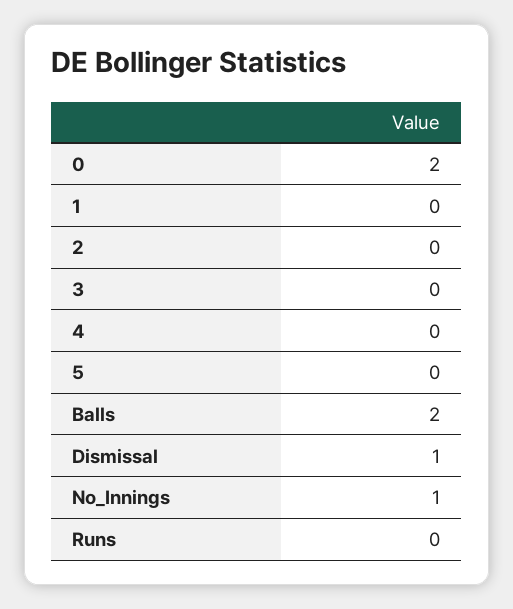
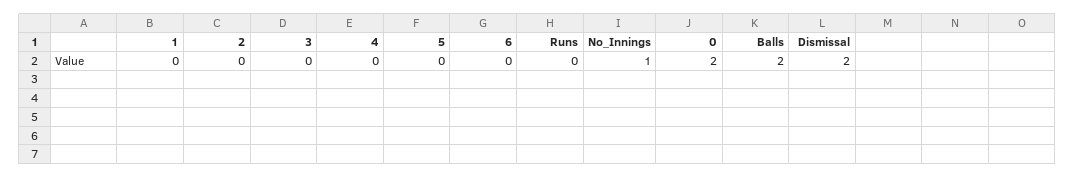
  {
    "0": 2,
    "1": 0,
    "2": 0,
    "3": 0,
    "4": 0,
    "5": 0,
    "Balls": 2,
-   "Dismissal": 1,
+   "Dismissal": 2,
    "No_Innings": 1,
-   "Runs": 0
+   "Runs": 0,
+   "6": 0
  }

